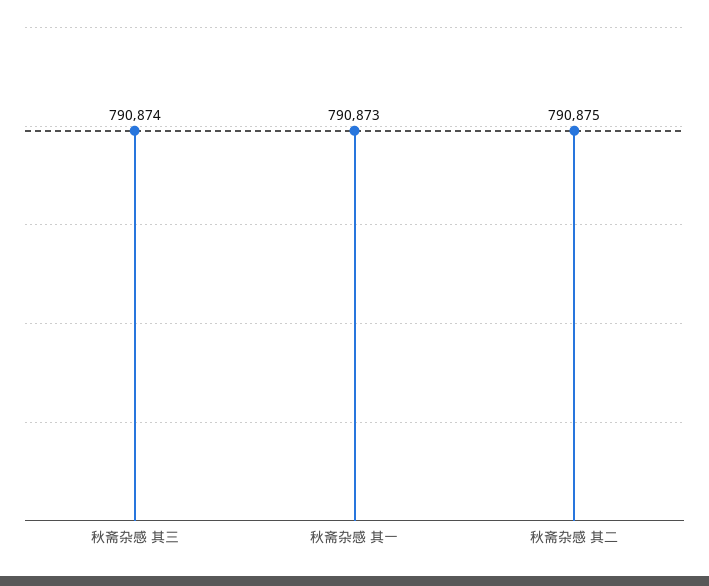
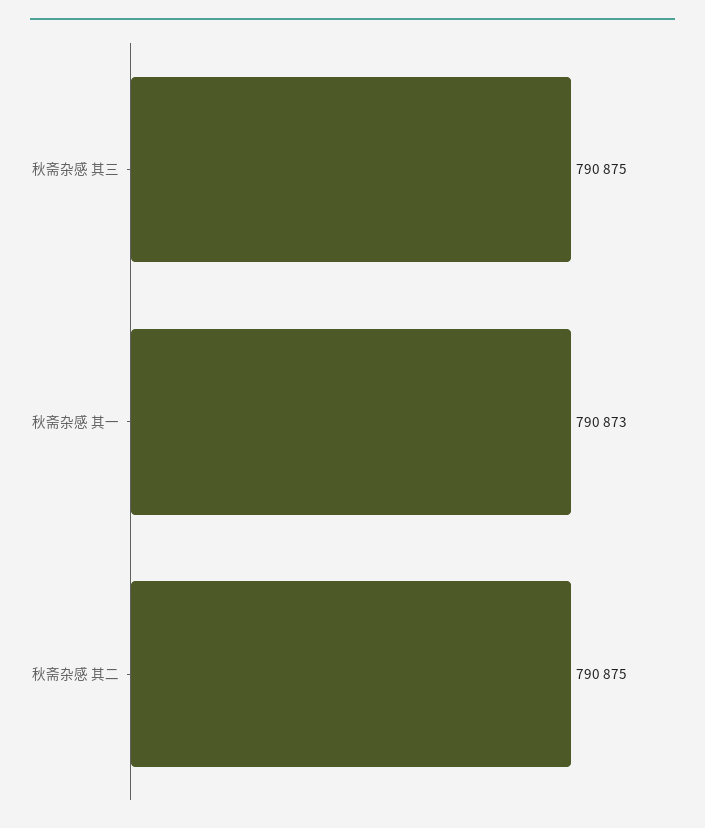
  {
-   "秋斋杂感 其三": 790874,
+   "秋斋杂感 其三": 790875,
    "秋斋杂感 其一": 790873,
    "秋斋杂感 其二": 790875
  }

